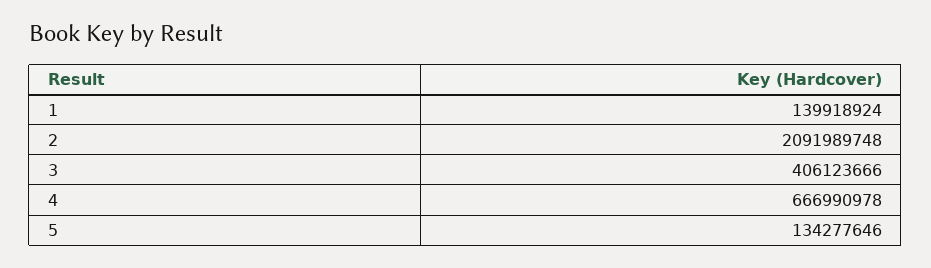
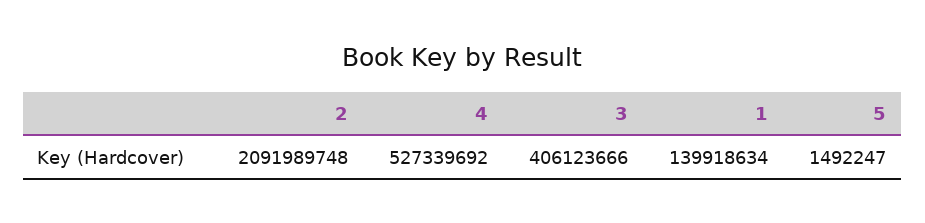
  {
-   "1": 139918924,
+   "1": 139918634,
    "2": 2091989748,
    "3": 406123666,
-   "4": 666990978,
+   "4": 527339692,
-   "5": 134277646
+   "5": 1492247
  }

